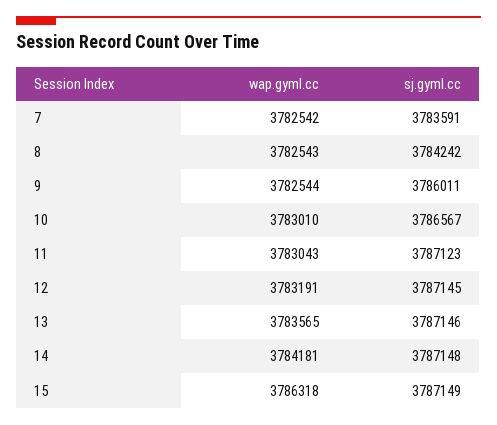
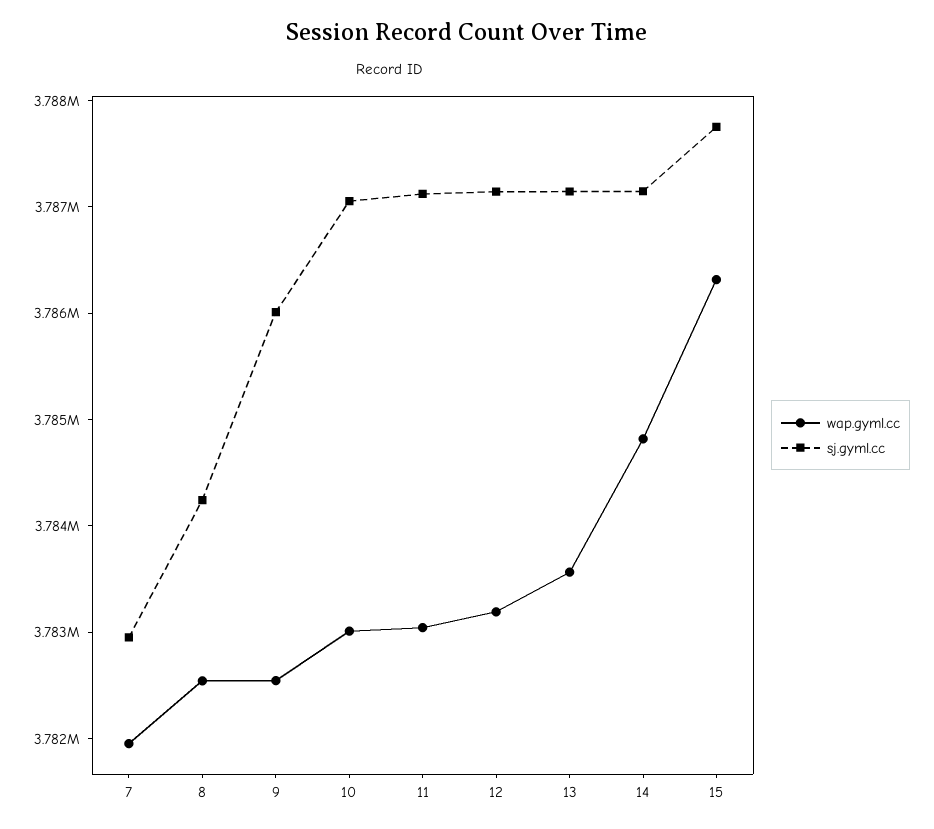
  {
    "wap.gyml.cc": {
-     "7": 3782542,
+     "7": 3782000,
      "8": 3782543,
      "9": 3782544,
      "10": 3783010,
      "11": 3783043,
      "12": 3783191,
      "13": 3783565,
-     "14": 3784181,
+     "14": 3784800,
      "15": 3786318
    },
    "sj.gyml.cc": {
-     "7": 3783591,
+     "7": 3783000,
      "8": 3784242,
      "9": 3786011,
-     "10": 3786567,
+     "10": 3787000,
      "11": 3787123,
      "12": 3787145,
      "13": 3787146,
      "14": 3787148,
-     "15": 3787149
+     "15": 3787800
    }
  }

